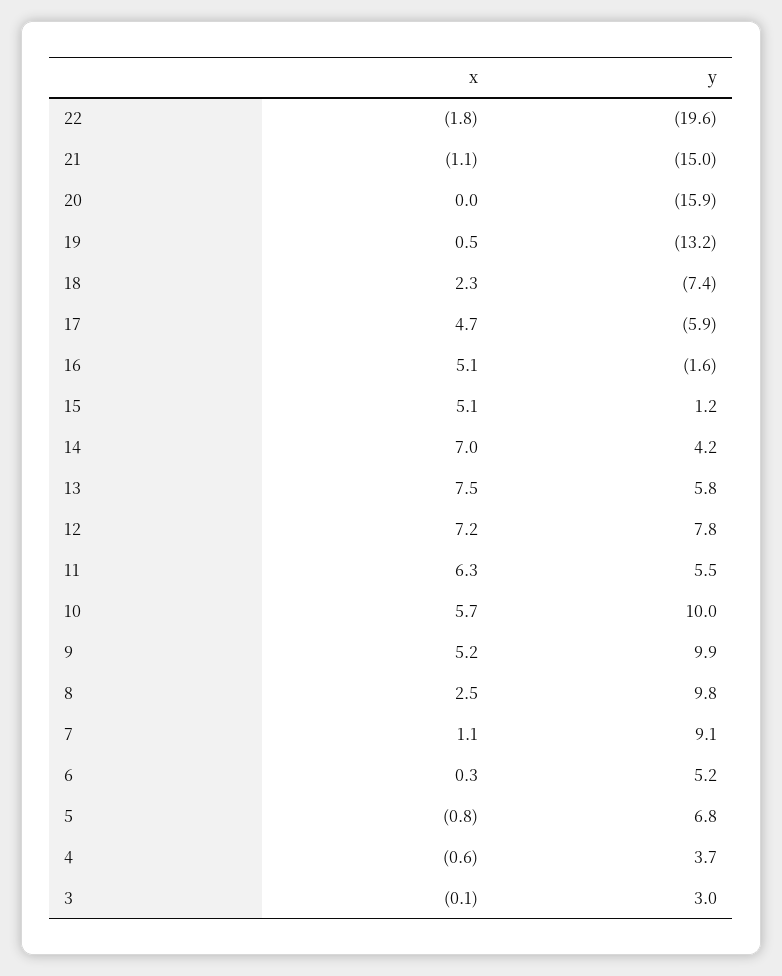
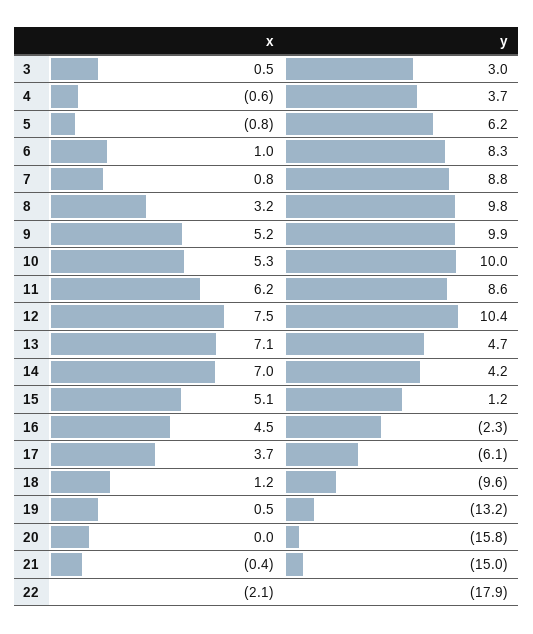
  {
    "x": {
-     "22": -1.8,
+     "22": -2.1,
-     "21": -1.1,
+     "21": -0.4,
      "20": 0,
      "19": 0.5,
-     "18": 2.3,
+     "18": 1.2,
-     "17": 4.7,
+     "17": 3.7,
-     "16": 5.1,
+     "16": 4.5,
      "15": 5.1,
      "14": 7,
-     "13": 7.5,
+     "13": 7.1,
-     "12": 7.2,
+     "12": 7.5,
-     "11": 6.3,
+     "11": 6.2,
-     "10": 5.7,
+     "10": 5.3,
      "9": 5.2,
-     "8": 2.5,
+     "8": 3.2,
-     "7": 1.1,
+     "7": 0.8,
-     "6": 0.3,
+     "6": 1,
      "5": -0.8,
      "4": -0.6,
-     "3": -0.1
+     "3": 0.5
    },
    "y": {
-     "22": -19.6,
+     "22": -17.9,
      "21": -15,
-     "20": -15.9,
+     "20": -15.8,
      "19": -13.2,
-     "18": -7.4,
+     "18": -9.6,
-     "17": -5.9,
+     "17": -6.1,
-     "16": -1.6,
+     "16": -2.3,
      "15": 1.2,
      "14": 4.2,
-     "13": 5.8,
+     "13": 4.7,
-     "12": 7.8,
+     "12": 10.4,
-     "11": 5.5,
+     "11": 8.6,
      "10": 10,
      "9": 9.9,
      "8": 9.8,
-     "7": 9.1,
+     "7": 8.8,
-     "6": 5.2,
+     "6": 8.3,
-     "5": 6.8,
+     "5": 6.2,
      "4": 3.7,
      "3": 3
    }
  }

